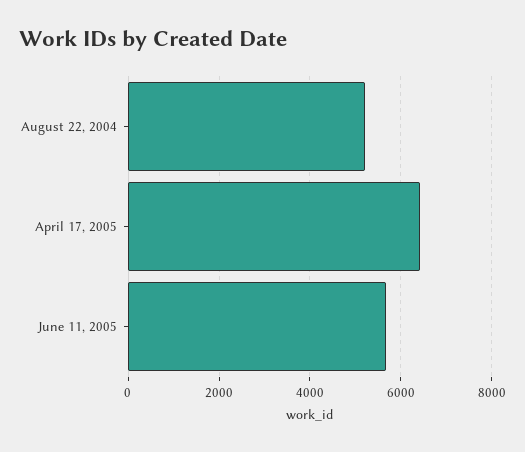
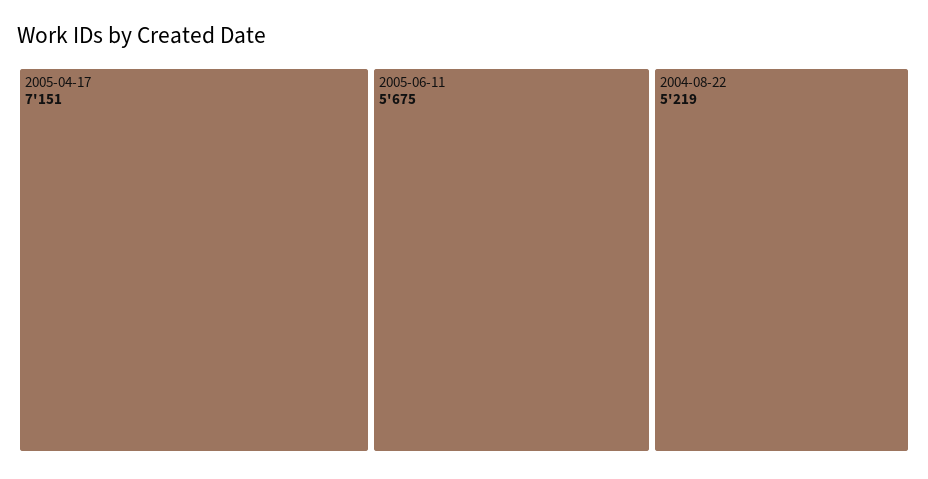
  {
    "August 22, 2004": 5219,
-   "April 17, 2005": 6400,
+   "April 17, 2005": 7151,
    "June 11, 2005": 5675
  }

